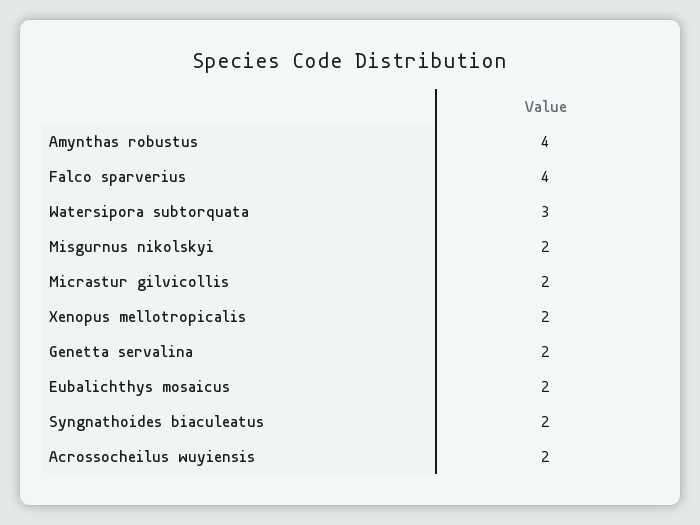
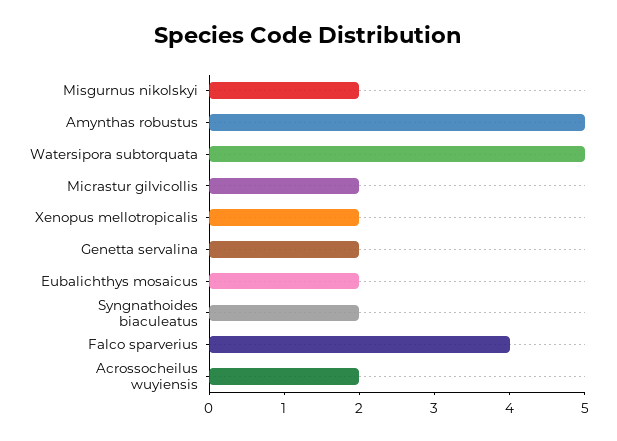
  {
-   "Amynthas robustus": 4,
+   "Amynthas robustus": 5,
    "Falco sparverius": 4,
-   "Watersipora subtorquata": 3,
+   "Watersipora subtorquata": 5,
    "Misgurnus nikolskyi": 2,
    "Micrastur gilvicollis": 2,
    "Xenopus mellotropicalis": 2,
    "Genetta servalina": 2,
    "Eubalichthys mosaicus": 2,
    "Syngnathoides biaculeatus": 2,
    "Acrossocheilus wuyiensis": 2
  }

